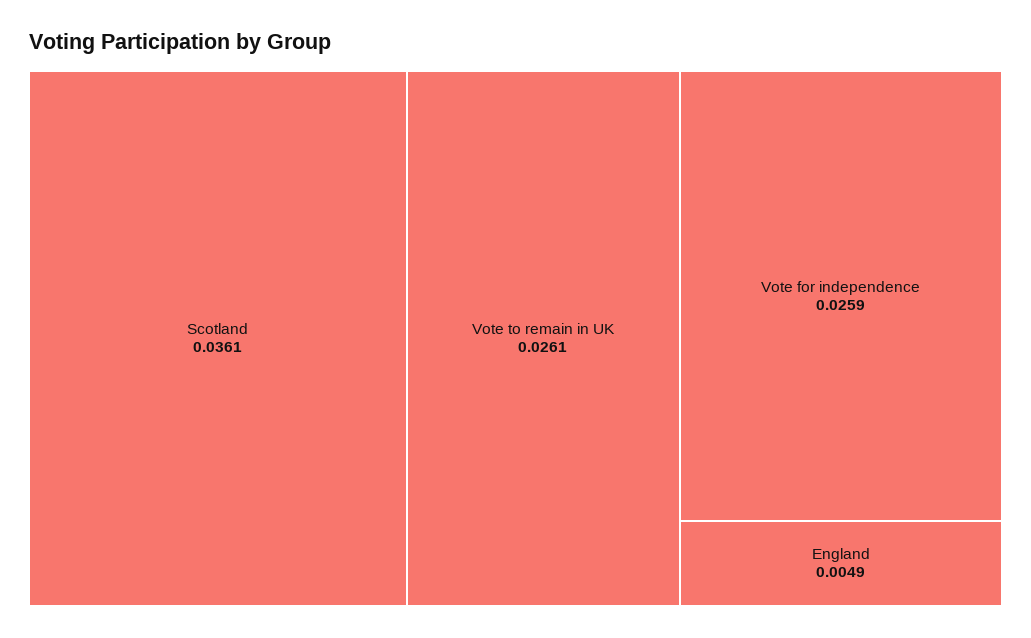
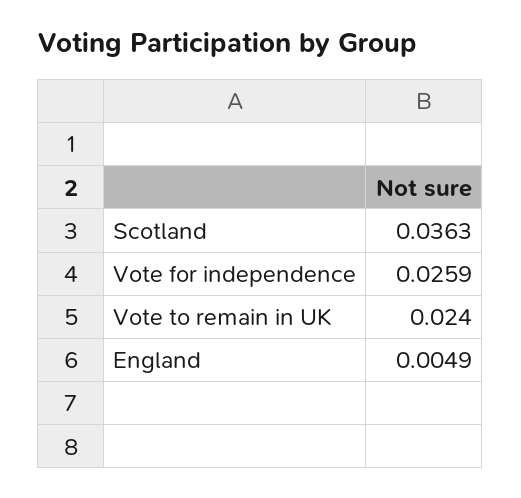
  {
-   "Scotland": 0.0361,
+   "Scotland": 0.0363,
-   "Vote to remain in UK": 0.0261,
+   "Vote to remain in UK": 0.024,
    "Vote for independence": 0.0259,
    "England": 0.0049
  }

